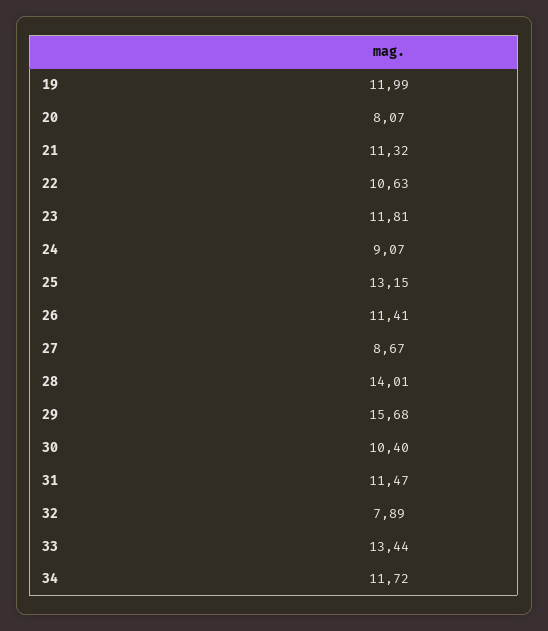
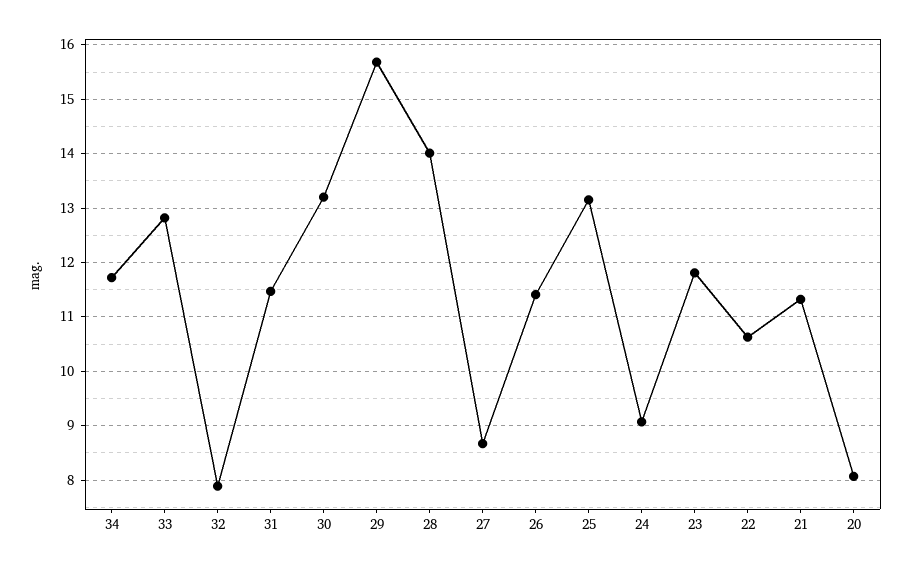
  {
-   "19": 11.99,
    "20": 8.07,
    "21": 11.32,
    "22": 10.63,
    "23": 11.81,
    "24": 9.07,
    "25": 13.15,
    "26": 11.41,
    "27": 8.67,
    "28": 14.01,
    "29": 15.68,
-   "30": 10.4,
+   "30": 13.2,
    "31": 11.47,
    "32": 7.89,
-   "33": 13.44,
+   "33": 12.8,
    "34": 11.72
  }

